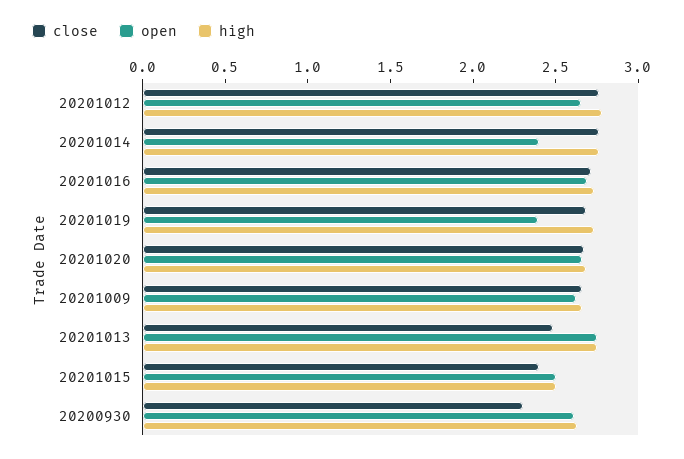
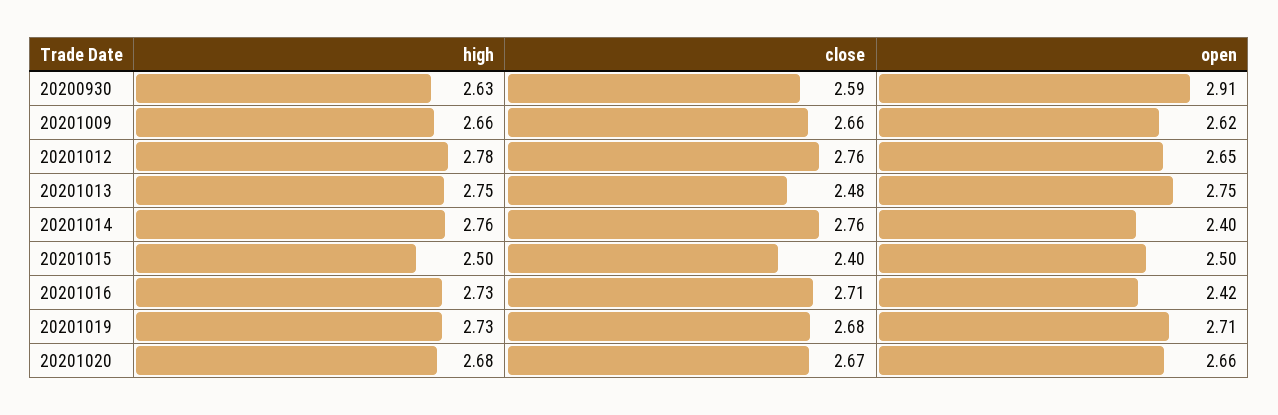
  {
    "close": {
      "20201012": 2.76,
      "20201014": 2.76,
      "20201016": 2.71,
      "20201019": 2.68,
      "20201020": 2.67,
      "20201009": 2.66,
      "20201013": 2.48,
      "20201015": 2.4,
-     "20200930": 2.3
+     "20200930": 2.59
    },
    "open": {
      "20201012": 2.65,
      "20201014": 2.4,
-     "20201016": 2.7,
+     "20201016": 2.42,
-     "20201019": 2.4,
+     "20201019": 2.71,
      "20201020": 2.66,
      "20201009": 2.62,
      "20201013": 2.75,
      "20201015": 2.5,
-     "20200930": 2.6
+     "20200930": 2.91
    },
    "high": {
      "20201012": 2.78,
      "20201014": 2.76,
      "20201016": 2.73,
      "20201019": 2.73,
      "20201020": 2.68,
      "20201009": 2.66,
      "20201013": 2.75,
      "20201015": 2.5,
      "20200930": 2.63
    }
  }

